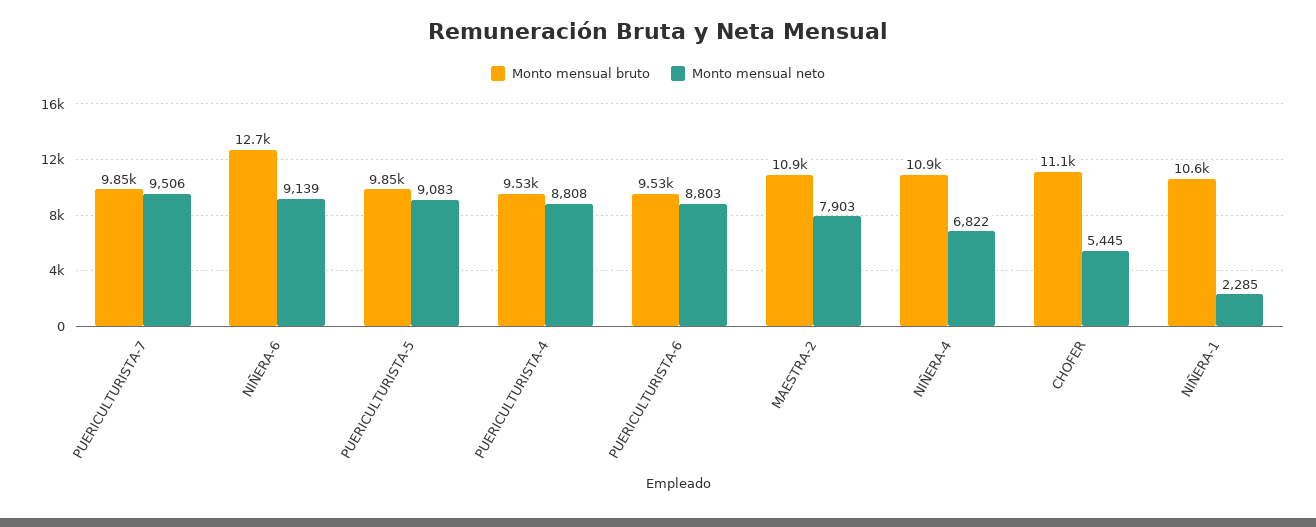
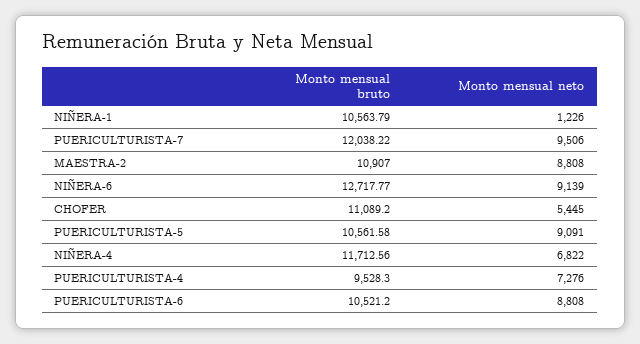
  {
    "Monto mensual bruto": {
-     "PUERICULTURISTA-7": 9850,
+     "PUERICULTURISTA-7": 12038.22,
      "NIÑERA-6": 12717.77,
-     "PUERICULTURISTA-5": 9850,
+     "PUERICULTURISTA-5": 10561.58,
      "PUERICULTURISTA-4": 9528.3,
-     "PUERICULTURISTA-6": 9530,
+     "PUERICULTURISTA-6": 10521.2,
      "MAESTRA-2": 10907,
-     "NIÑERA-4": 10900,
+     "NIÑERA-4": 11712.56,
      "CHOFER": 11089.2,
      "NIÑERA-1": 10563.79
    },
    "Monto mensual neto": {
      "PUERICULTURISTA-7": 9506,
      "NIÑERA-6": 9139,
-     "PUERICULTURISTA-5": 9083,
+     "PUERICULTURISTA-5": 9091,
-     "PUERICULTURISTA-4": 8808,
+     "PUERICULTURISTA-4": 7276,
-     "PUERICULTURISTA-6": 8803,
+     "PUERICULTURISTA-6": 8808,
-     "MAESTRA-2": 7903,
+     "MAESTRA-2": 8808,
      "NIÑERA-4": 6822,
      "CHOFER": 5445,
-     "NIÑERA-1": 2285
+     "NIÑERA-1": 1226
    }
  }

